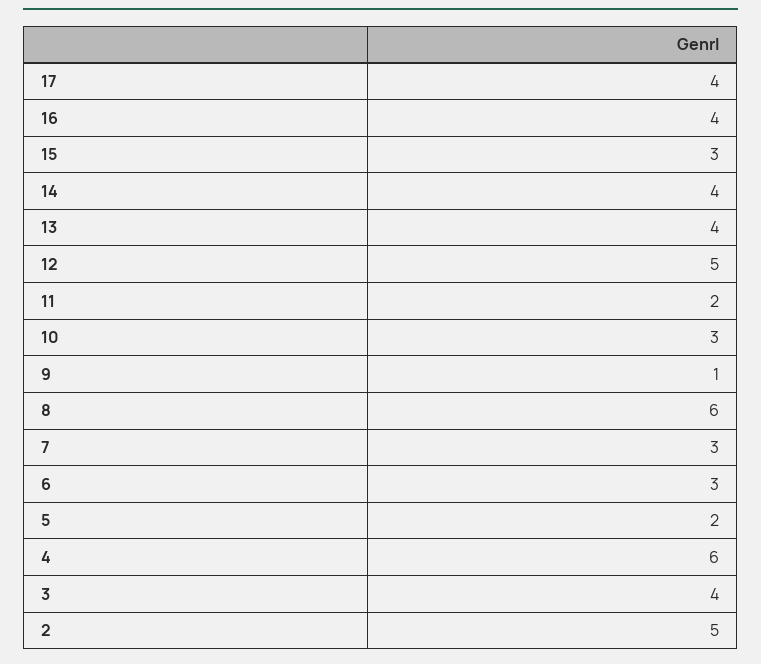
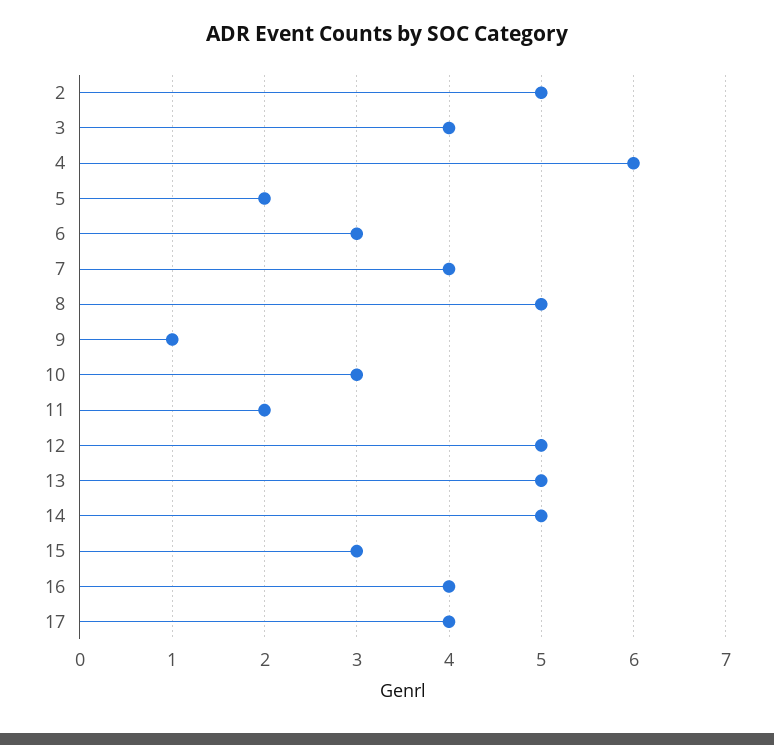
  {
    "17": 4,
    "16": 4,
    "15": 3,
-   "14": 4,
+   "14": 5,
-   "13": 4,
+   "13": 5,
    "12": 5,
    "11": 2,
    "10": 3,
    "9": 1,
-   "8": 6,
+   "8": 5,
-   "7": 3,
+   "7": 4,
    "6": 3,
    "5": 2,
    "4": 6,
    "3": 4,
    "2": 5
  }

